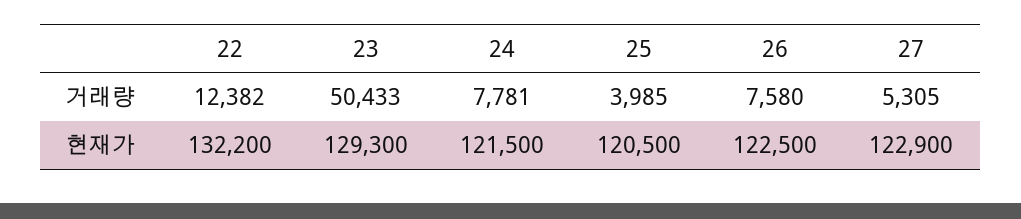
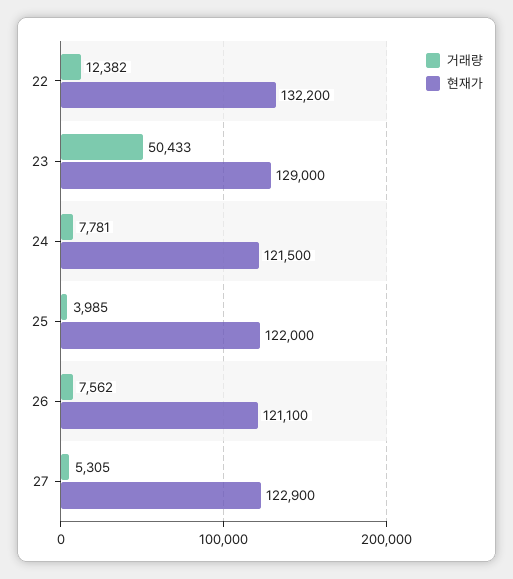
  {
    "거래량": {
      "22": 12382,
      "23": 50433,
      "24": 7781,
      "25": 3985,
-     "26": 7580,
+     "26": 7562,
      "27": 5305
    },
    "현재가": {
      "22": 132200,
-     "23": 129300,
+     "23": 129000,
      "24": 121500,
-     "25": 120500,
+     "25": 122000,
-     "26": 122500,
+     "26": 121100,
      "27": 122900
    }
  }

